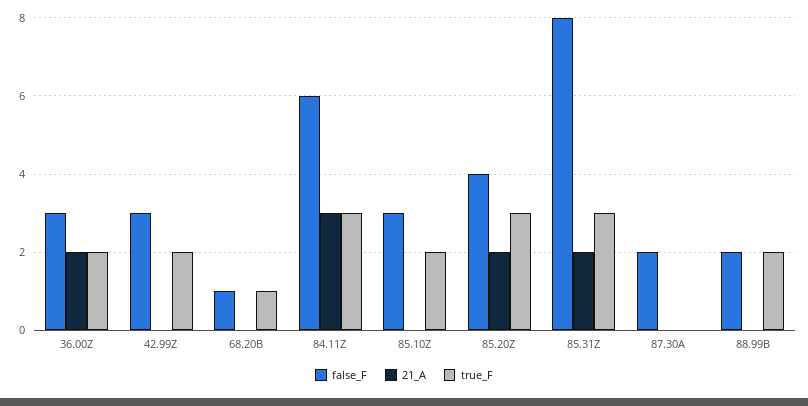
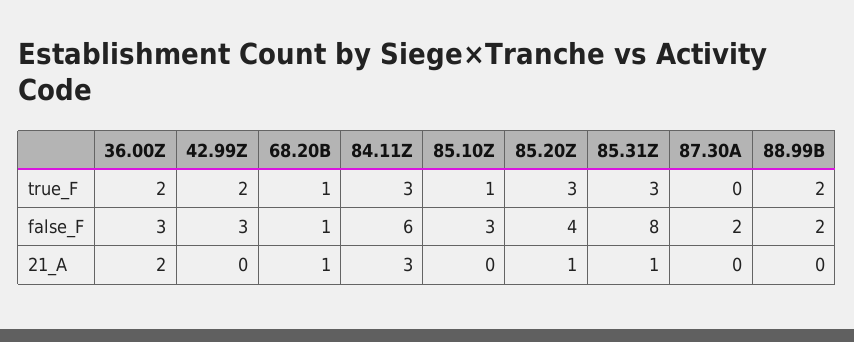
  {
    "false_F": {
      "36.00Z": 3,
      "42.99Z": 3,
      "68.20B": 1,
      "84.11Z": 6,
      "85.10Z": 3,
      "85.20Z": 4,
      "85.31Z": 8,
      "87.30A": 2,
      "88.99B": 2
    },
    "21_A": {
      "36.00Z": 2,
      "42.99Z": 0,
-     "68.20B": 0,
+     "68.20B": 1,
      "84.11Z": 3,
      "85.10Z": 0,
-     "85.20Z": 2,
+     "85.20Z": 1,
-     "85.31Z": 2,
+     "85.31Z": 1,
      "87.30A": 0,
      "88.99B": 0
    },
    "true_F": {
      "36.00Z": 2,
      "42.99Z": 2,
      "68.20B": 1,
      "84.11Z": 3,
-     "85.10Z": 2,
+     "85.10Z": 1,
      "85.20Z": 3,
      "85.31Z": 3,
      "87.30A": 0,
      "88.99B": 2
    }
  }

